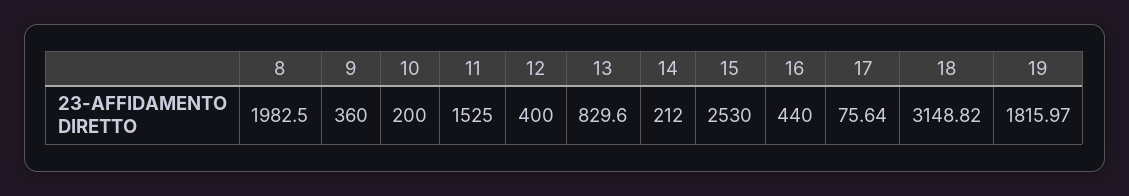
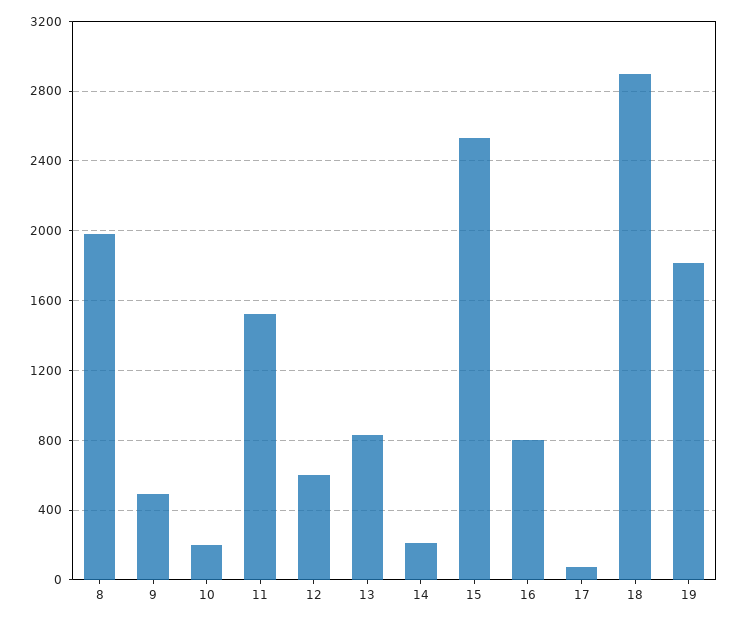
  {
    "8": 1982.5,
-   "9": 360,
+   "9": 500,
    "10": 200,
    "11": 1525,
-   "12": 400,
+   "12": 600,
    "13": 829.6,
    "14": 212,
    "15": 2530,
-   "16": 440,
+   "16": 800,
    "17": 75.64,
-   "18": 3148.82,
+   "18": 2900,
    "19": 1815.97
  }

